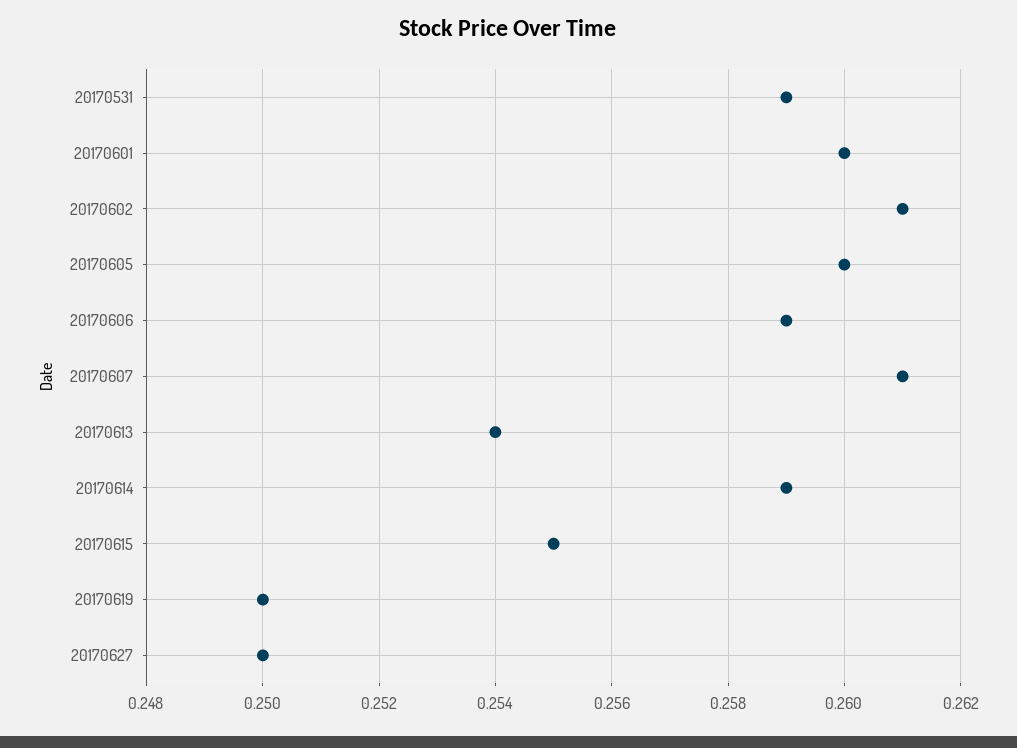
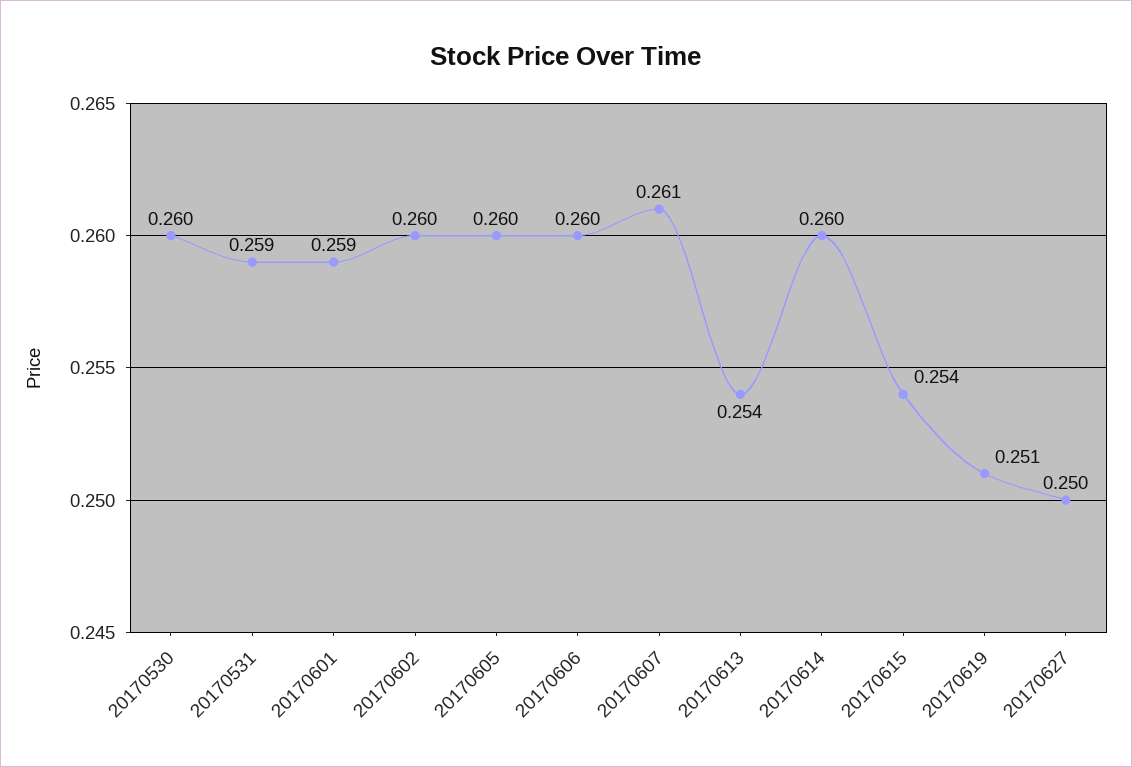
  {
    "20170531": 0.259,
-   "20170601": 0.26,
+   "20170601": 0.259,
-   "20170602": 0.261,
+   "20170602": 0.26,
    "20170605": 0.26,
-   "20170606": 0.259,
+   "20170606": 0.26,
    "20170607": 0.261,
    "20170613": 0.254,
-   "20170614": 0.259,
+   "20170614": 0.26,
-   "20170615": 0.255,
+   "20170615": 0.254,
-   "20170619": 0.25,
+   "20170619": 0.251,
-   "20170627": 0.25
+   "20170627": 0.25,
+   "20170530": 0.26
  }

